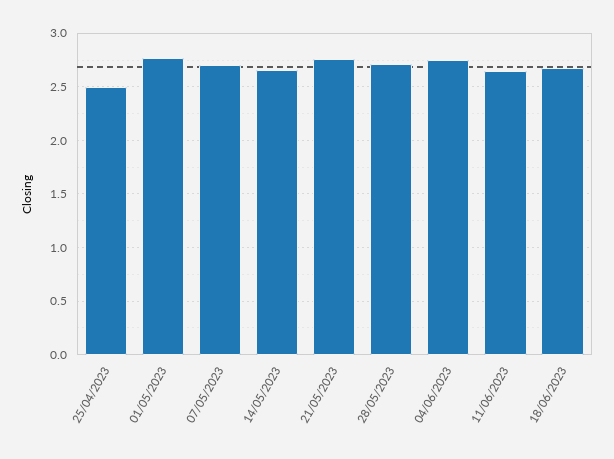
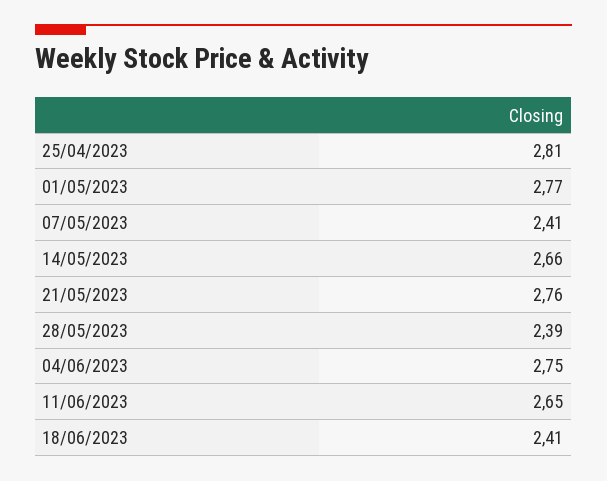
  {
-   "25/04/2023": 2.5,
+   "25/04/2023": 2.81,
    "01/05/2023": 2.77,
-   "07/05/2023": 2.7,
+   "07/05/2023": 2.41,
    "14/05/2023": 2.66,
    "21/05/2023": 2.76,
-   "28/05/2023": 2.7,
+   "28/05/2023": 2.39,
    "04/06/2023": 2.75,
    "11/06/2023": 2.65,
-   "18/06/2023": 2.7
+   "18/06/2023": 2.41
  }

